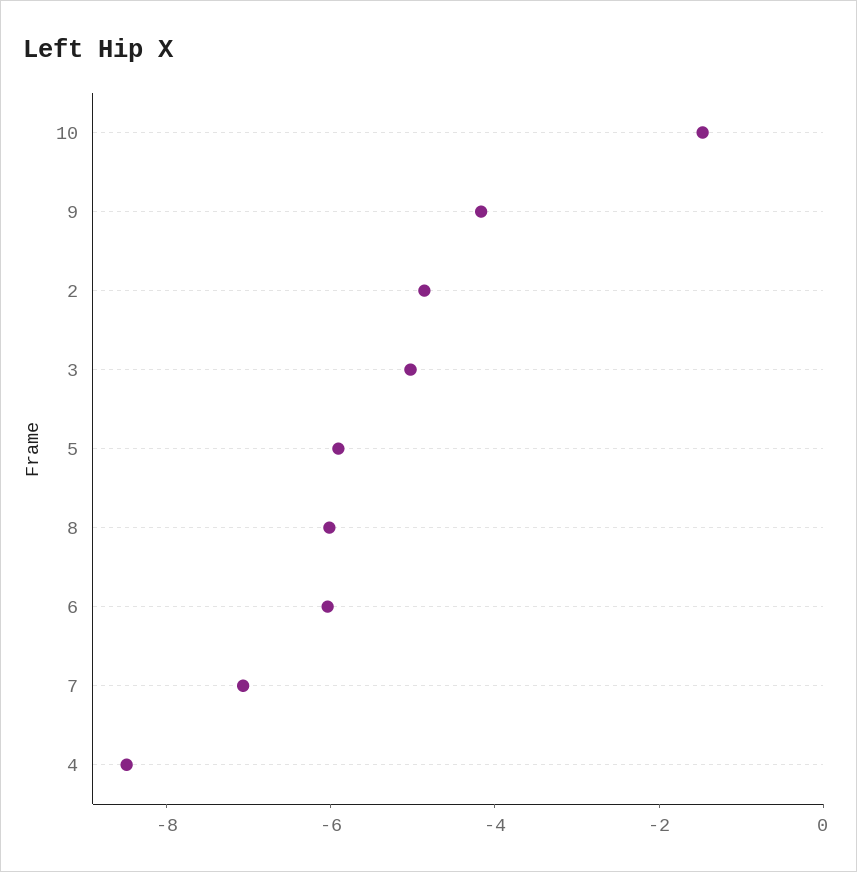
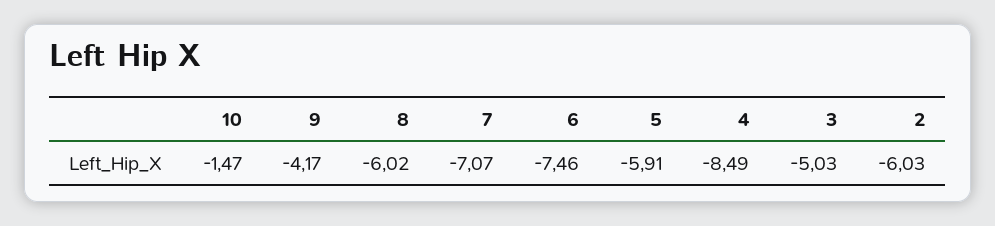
  {
    "10": -1.47,
    "9": -4.17,
-   "2": -5,
+   "2": -6.03,
    "3": -5.03,
    "5": -5.91,
    "8": -6.02,
-   "6": -6,
+   "6": -7.46,
    "7": -7.07,
    "4": -8.49
  }

